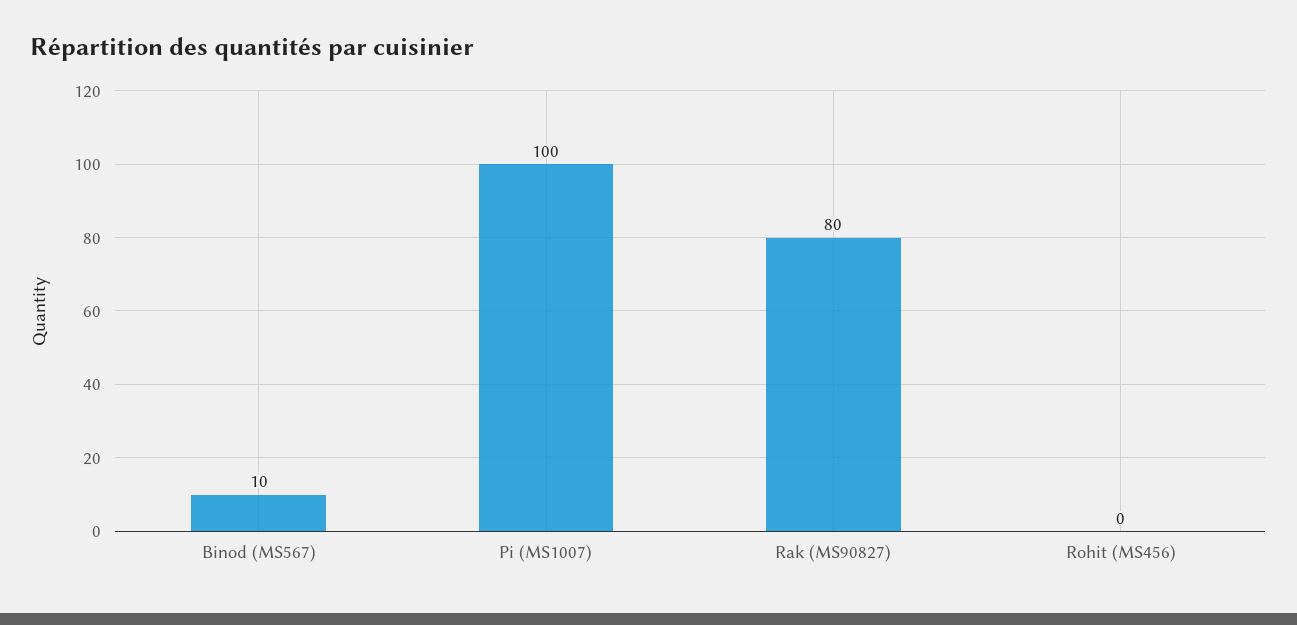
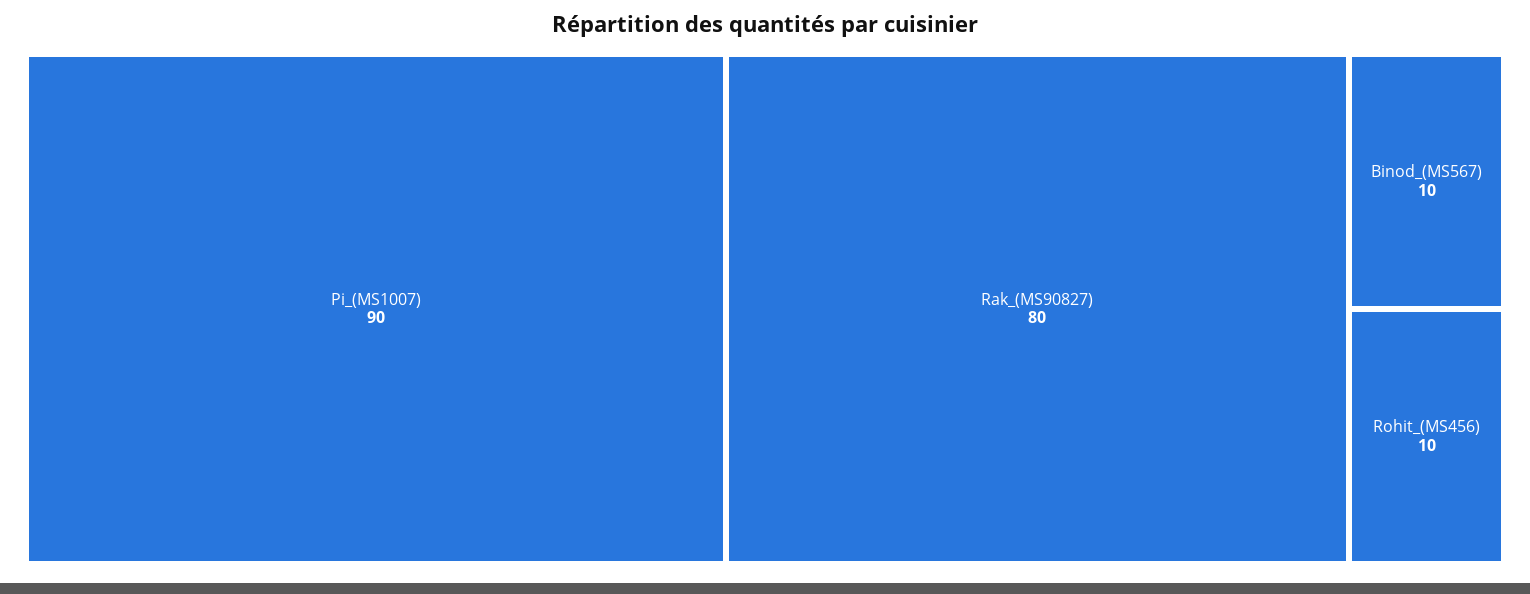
  {
    "Binod (MS567)": 10,
-   "Pi (MS1007)": 100,
+   "Pi (MS1007)": 90,
    "Rak (MS90827)": 80,
-   "Rohit (MS456)": 0
+   "Rohit (MS456)": 10
  }

